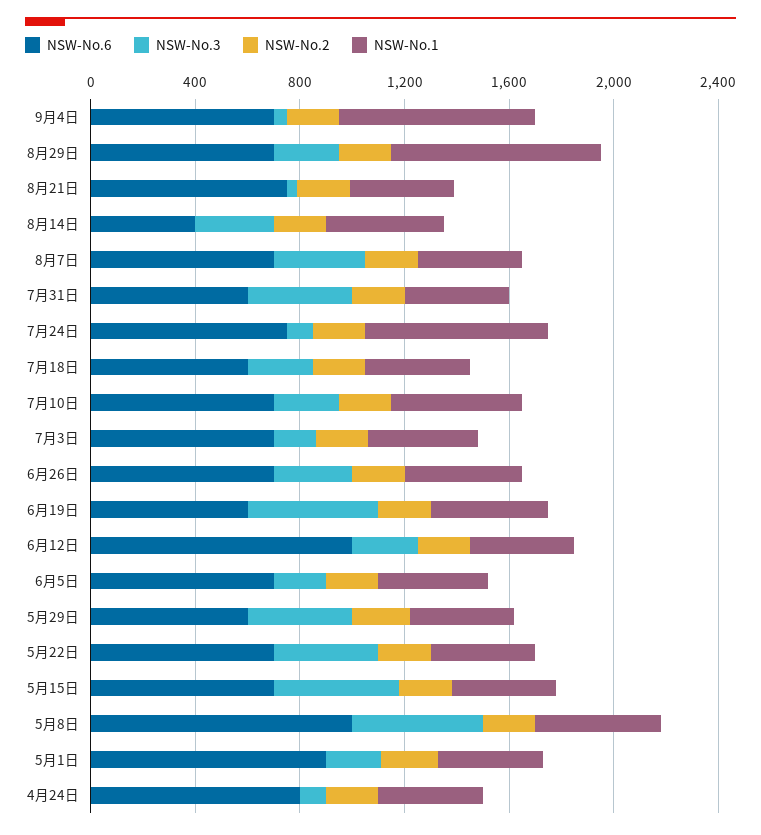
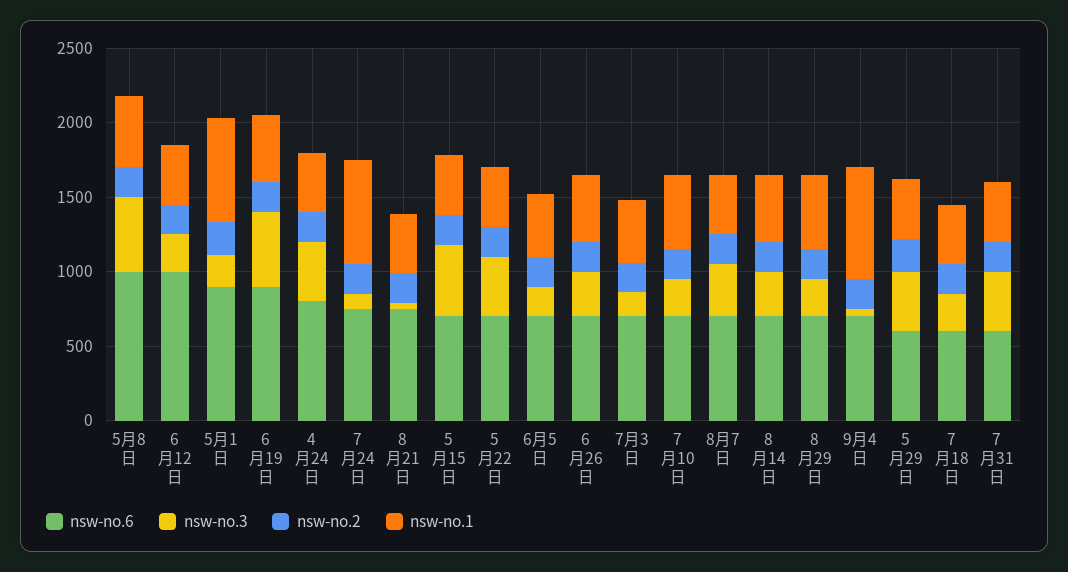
  {
    "NSW-No.6": {
      "9月4日": 700,
      "8月29日": 700,
      "8月21日": 800,
-     "8月14日": 400,
+     "8月14日": 700,
      "8月7日": 700,
      "7月31日": 600,
      "7月24日": 800,
      "7月18日": 600,
      "7月10日": 700,
      "7月3日": 700,
      "6月26日": 700,
-     "6月19日": 600,
+     "6月19日": 900,
      "6月12日": 1000,
      "6月5日": 700,
      "5月29日": 600,
      "5月22日": 700,
      "5月15日": 700,
      "5月8日": 1000,
      "5月1日": 900,
      "4月24日": 800
    },
    "NSW-No.3": {
      "9月4日": 100,
      "8月29日": 300,
      "8月21日": 0,
      "8月14日": 300,
      "8月7日": 400,
      "7月31日": 400,
      "7月24日": 100,
      "7月18日": 300,
      "7月10日": 300,
      "7月3日": 200,
      "6月26日": 300,
      "6月19日": 500,
      "6月12日": 300,
      "6月5日": 200,
      "5月29日": 400,
      "5月22日": 400,
      "5月15日": 500,
      "5月8日": 500,
      "5月1日": 200,
-     "4月24日": 100
+     "4月24日": 400
    },
    "NSW-No.2": {
      "9月4日": 200,
      "8月29日": 200,
      "8月21日": 200,
      "8月14日": 200,
      "8月7日": 200,
      "7月31日": 200,
      "7月24日": 200,
      "7月18日": 200,
      "7月10日": 200,
      "7月3日": 200,
      "6月26日": 200,
      "6月19日": 200,
      "6月12日": 200,
      "6月5日": 200,
      "5月29日": 200,
      "5月22日": 200,
      "5月15日": 200,
      "5月8日": 200,
      "5月1日": 200,
      "4月24日": 200
    },
    "NSW-No.1": {
      "9月4日": 800,
-     "8月29日": 800,
+     "8月29日": 500,
      "8月21日": 400,
      "8月14日": 500,
      "8月7日": 400,
      "7月31日": 400,
      "7月24日": 700,
      "7月18日": 400,
      "7月10日": 500,
      "7月3日": 400,
      "6月26日": 500,
      "6月19日": 500,
      "6月12日": 400,
      "6月5日": 400,
      "5月29日": 400,
      "5月22日": 400,
      "5月15日": 400,
      "5月8日": 500,
-     "5月1日": 400,
+     "5月1日": 700,
      "4月24日": 400
    }
  }

